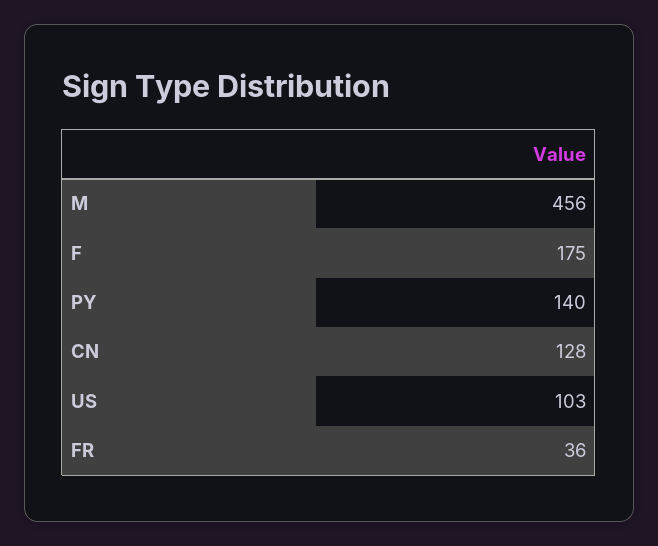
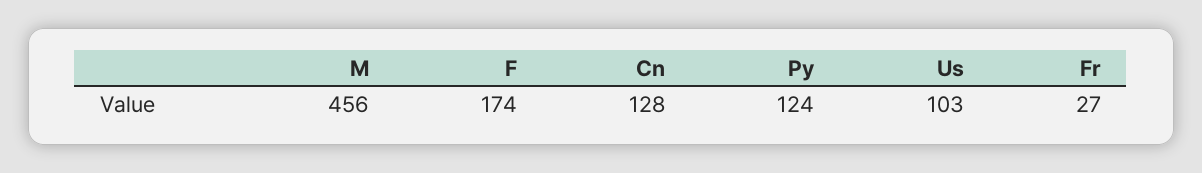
  {
    "M": 456,
-   "F": 175,
+   "F": 174,
-   "PY": 140,
+   "PY": 124,
    "CN": 128,
    "US": 103,
-   "FR": 36
+   "FR": 27
  }

